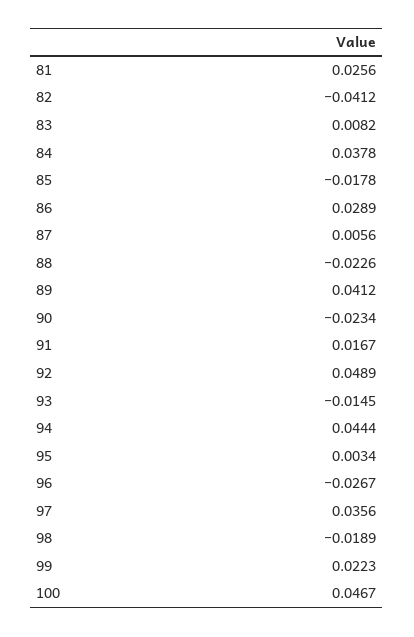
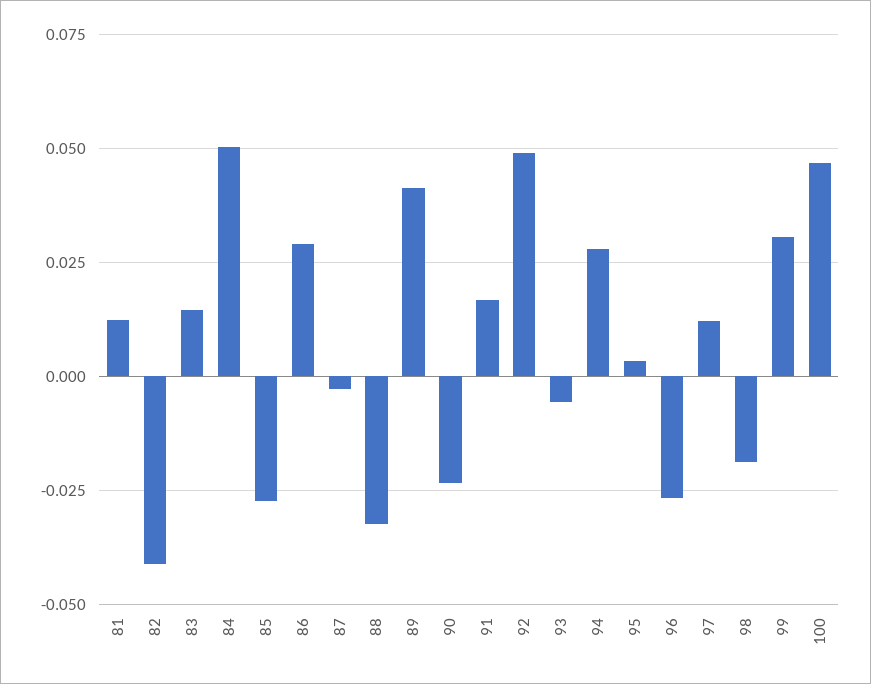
  {
-   "81": 0.0256,
+   "81": 0.0125,
    "82": -0.0412,
-   "83": 0.0082,
+   "83": 0.015,
-   "84": 0.0378,
+   "84": 0.05,
-   "85": -0.0178,
+   "85": -0.0275,
    "86": 0.0289,
-   "87": 0.0056,
+   "87": -0.0025,
-   "88": -0.0226,
+   "88": -0.0325,
    "89": 0.0412,
    "90": -0.0234,
    "91": 0.0167,
    "92": 0.0489,
-   "93": -0.0145,
+   "93": -0.005,
-   "94": 0.0444,
+   "94": 0.0275,
    "95": 0.0034,
    "96": -0.0267,
-   "97": 0.0356,
+   "97": 0.0125,
    "98": -0.0189,
-   "99": 0.0223,
+   "99": 0.03,
    "100": 0.0467
  }

